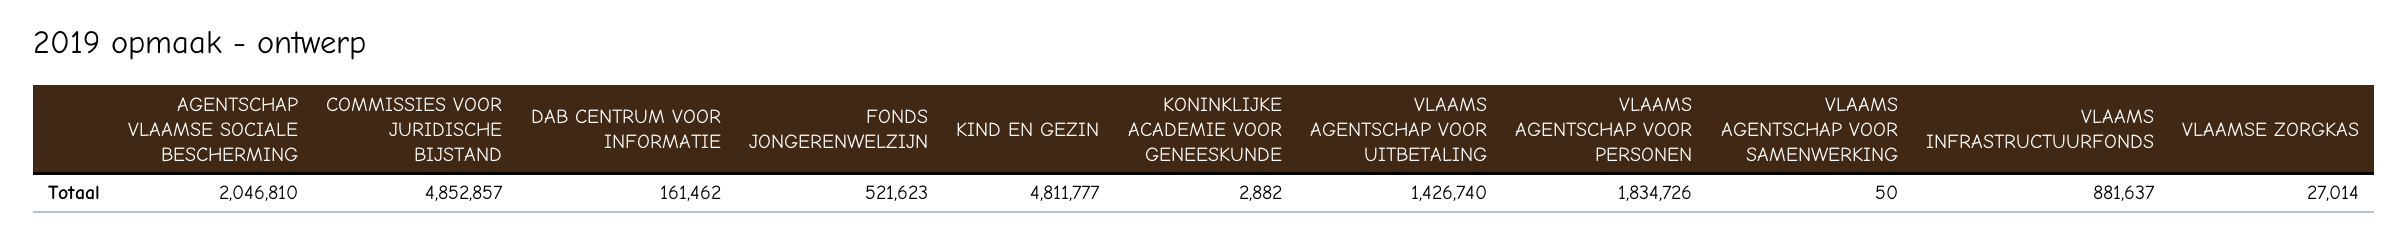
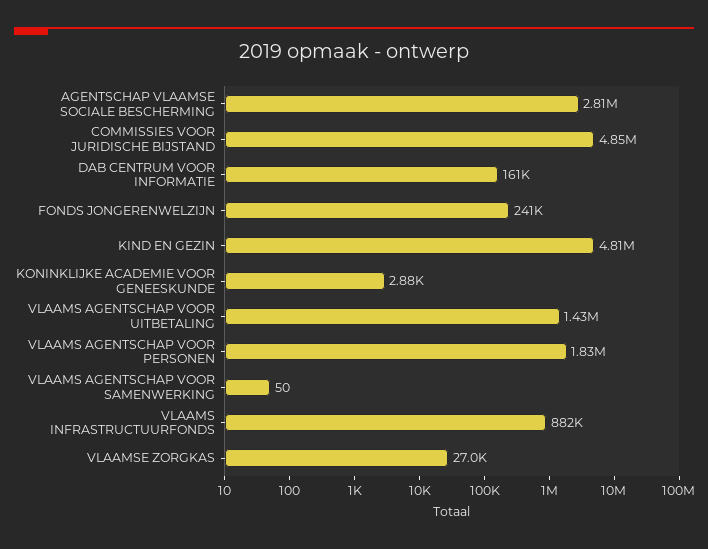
  {
-   "AGENTSCHAP VLAAMSE SOCIALE BESCHERMING": 2046810,
+   "AGENTSCHAP VLAAMSE SOCIALE BESCHERMING": 2810000,
    "COMMISSIES VOOR JURIDISCHE BIJSTAND": 4852857,
    "DAB CENTRUM VOOR INFORMATIE": 161462,
-   "FONDS JONGERENWELZIJN": 521623,
+   "FONDS JONGERENWELZIJN": 241000,
    "KIND EN GEZIN": 4811777,
    "KONINKLIJKE ACADEMIE VOOR GENEESKUNDE": 2882,
    "VLAAMS AGENTSCHAP VOOR UITBETALING": 1426740,
    "VLAAMS AGENTSCHAP VOOR PERSONEN": 1834726,
    "VLAAMS AGENTSCHAP VOOR SAMENWERKING": 50,
    "VLAAMS INFRASTRUCTUURFONDS": 881637,
    "VLAAMSE ZORGKAS": 27014
  }

